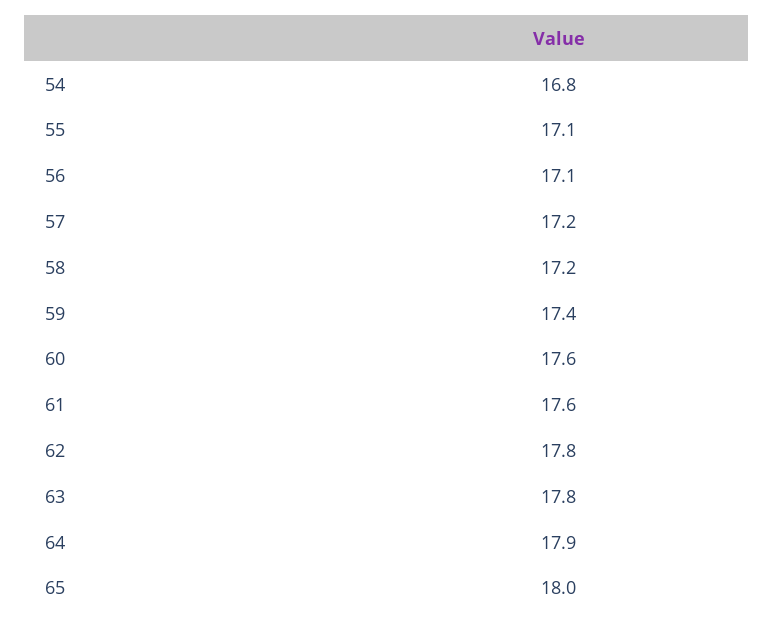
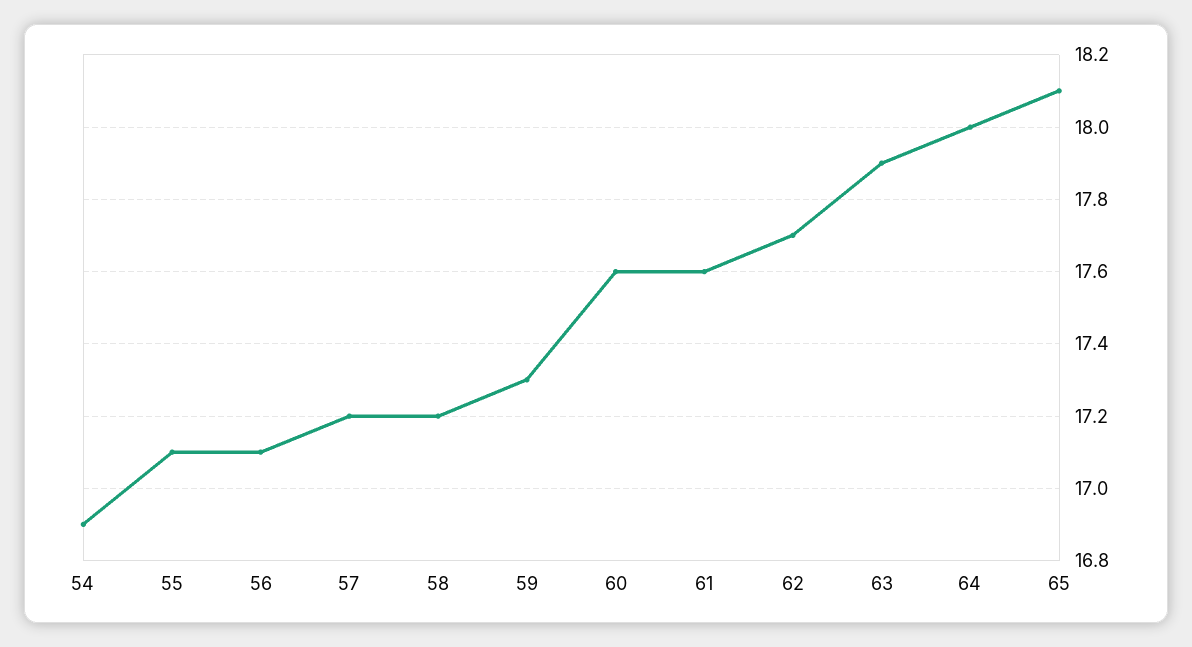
  {
-   "54": 16.8,
+   "54": 16.9,
    "55": 17.1,
    "56": 17.1,
    "57": 17.2,
    "58": 17.2,
-   "59": 17.4,
+   "59": 17.3,
    "60": 17.6,
    "61": 17.6,
-   "62": 17.8,
+   "62": 17.7,
-   "63": 17.8,
+   "63": 17.9,
-   "64": 17.9,
+   "64": 18,
-   "65": 18
+   "65": 18.1
  }

